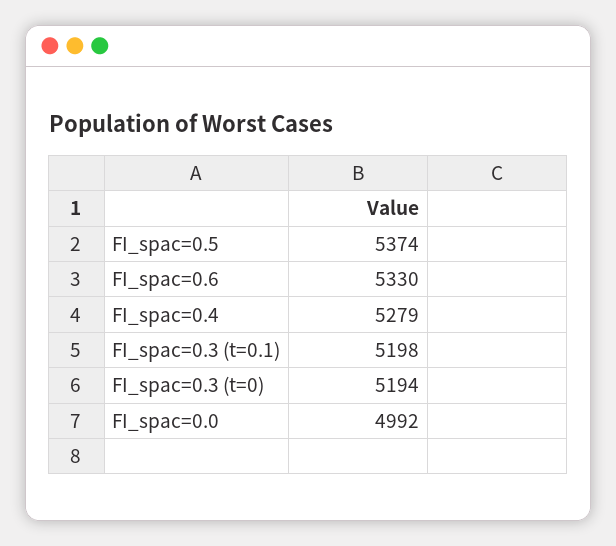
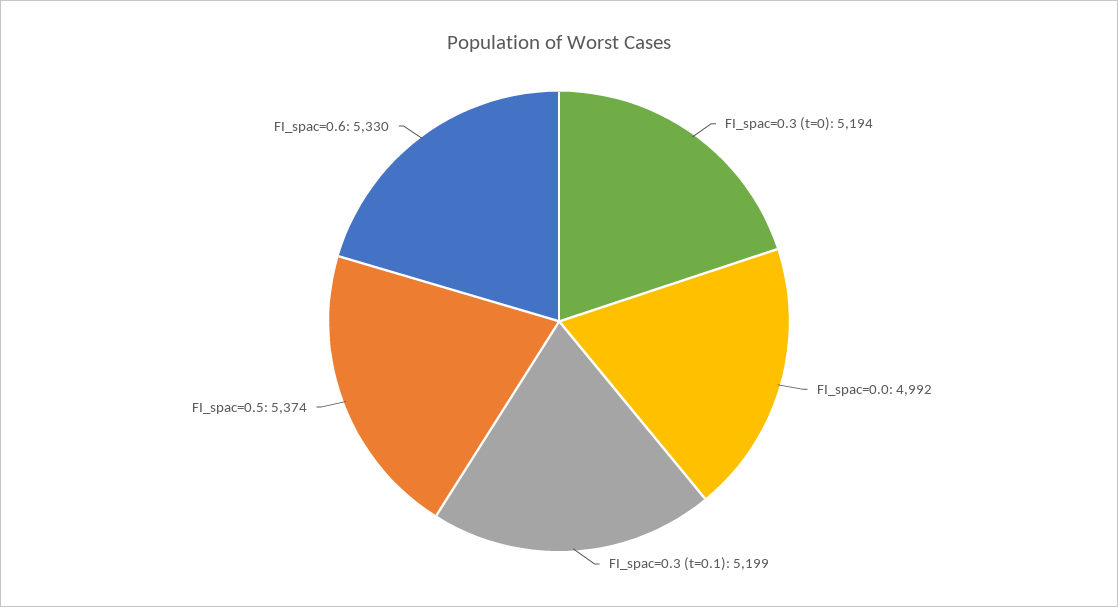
  {
    "FI_spac=0.5": 5374,
    "FI_spac=0.6": 5330,
-   "FI_spac=0.4": 5279,
-   "FI_spac=0.3 (t=0.1)": 5198,
+   "FI_spac=0.3 (t=0.1)": 5199,
    "FI_spac=0.3 (t=0)": 5194,
    "FI_spac=0.0": 4992
  }

